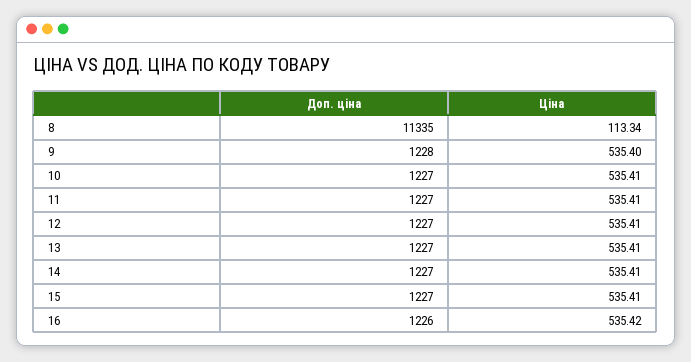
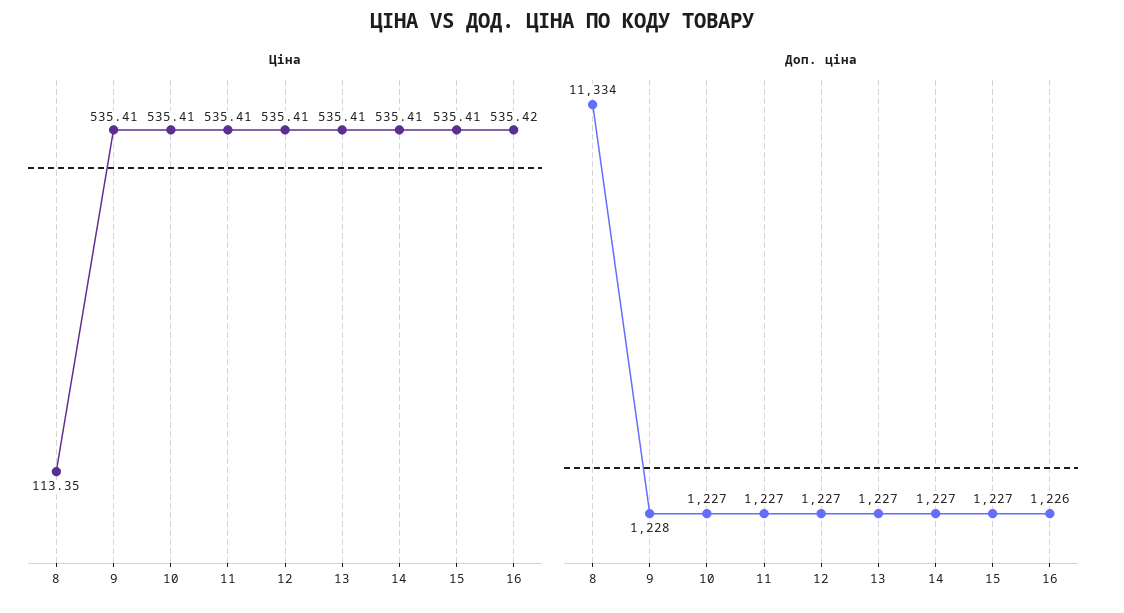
  {
    "Доп. ціна": {
-     "8": 11335,
+     "8": 11334,
      "9": 1228,
      "10": 1227,
      "11": 1227,
      "12": 1227,
      "13": 1227,
      "14": 1227,
      "15": 1227,
      "16": 1226
    },
    "Ціна": {
-     "8": 113.34,
+     "8": 113.35,
-     "9": 535.4,
+     "9": 535.41,
      "10": 535.41,
      "11": 535.41,
      "12": 535.41,
      "13": 535.41,
      "14": 535.41,
      "15": 535.41,
      "16": 535.42
    }
  }

